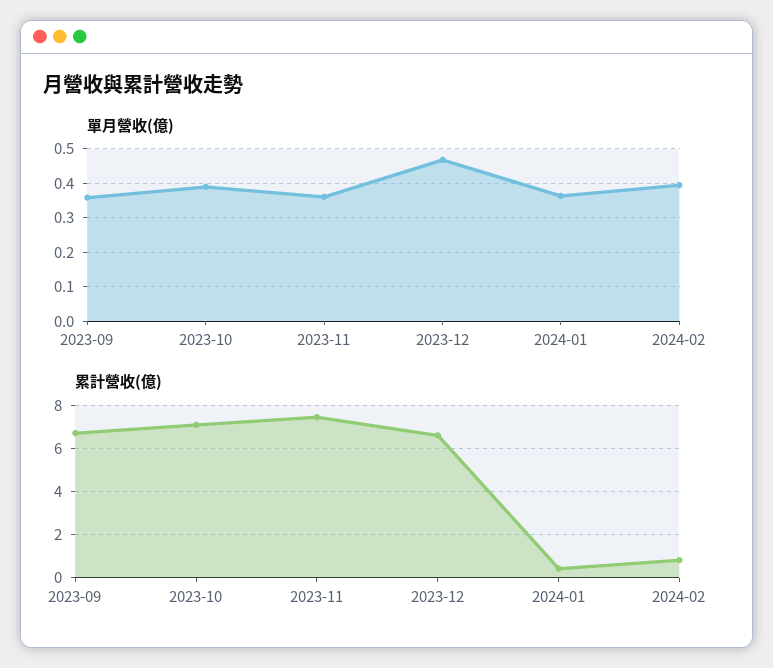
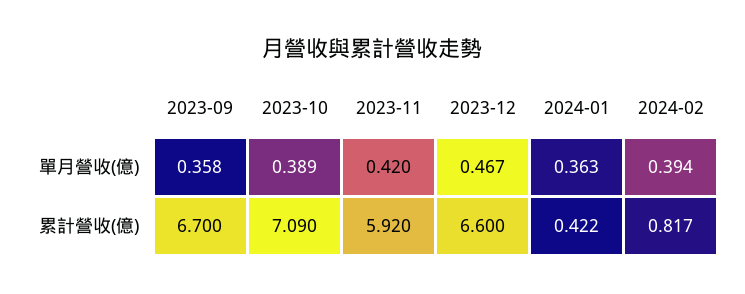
  {
    "單月營收(億)": {
      "2023-09": 0.358,
      "2023-10": 0.389,
-     "2023-11": 0.36,
+     "2023-11": 0.42,
      "2023-12": 0.467,
      "2024-01": 0.363,
      "2024-02": 0.394
    },
    "累計營收(億)": {
      "2023-09": 6.7,
      "2023-10": 7.09,
-     "2023-11": 7.5,
+     "2023-11": 5.92,
      "2023-12": 6.6,
      "2024-01": 0.422,
      "2024-02": 0.817
    }
  }

